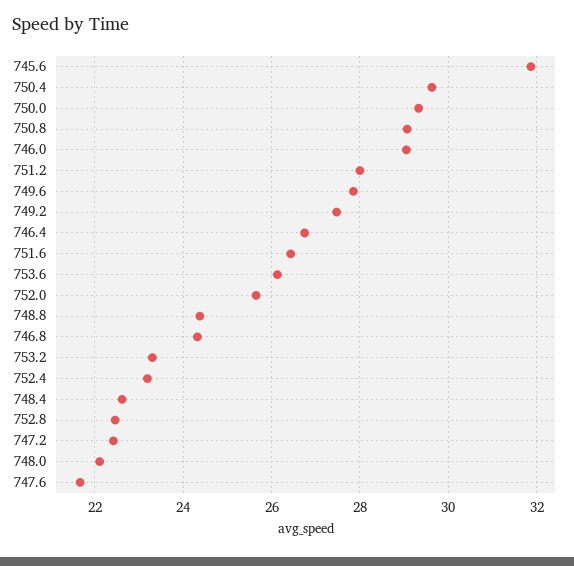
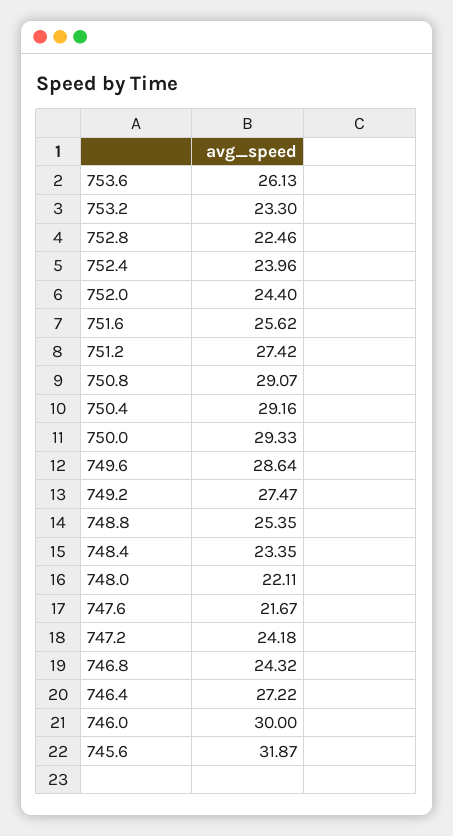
  {
    "745.6": 31.87,
-   "750.4": 29.6,
+   "750.4": 29.16,
    "750.0": 29.33,
    "750.8": 29.07,
-   "746.0": 29,
+   "746.0": 30,
-   "751.2": 28,
+   "751.2": 27.42,
-   "749.6": 27.8,
+   "749.6": 28.64,
    "749.2": 27.47,
-   "746.4": 26.8,
+   "746.4": 27.22,
-   "751.6": 26.4,
+   "751.6": 25.62,
    "753.6": 26.13,
-   "752.0": 25.6,
+   "752.0": 24.4,
-   "748.8": 24.4,
+   "748.8": 25.35,
    "746.8": 24.32,
    "753.2": 23.3,
-   "752.4": 23.2,
+   "752.4": 23.96,
-   "748.4": 22.6,
+   "748.4": 23.35,
    "752.8": 22.46,
-   "747.2": 22.4,
+   "747.2": 24.18,
    "748.0": 22.11,
    "747.6": 21.67
  }

